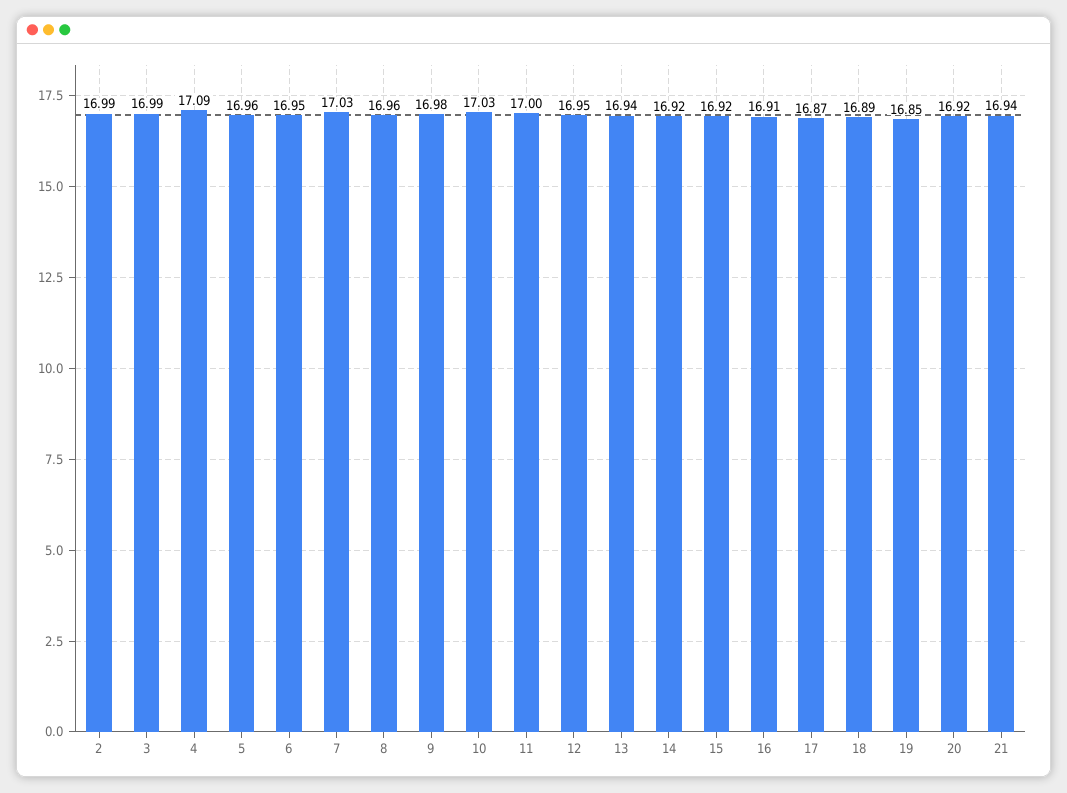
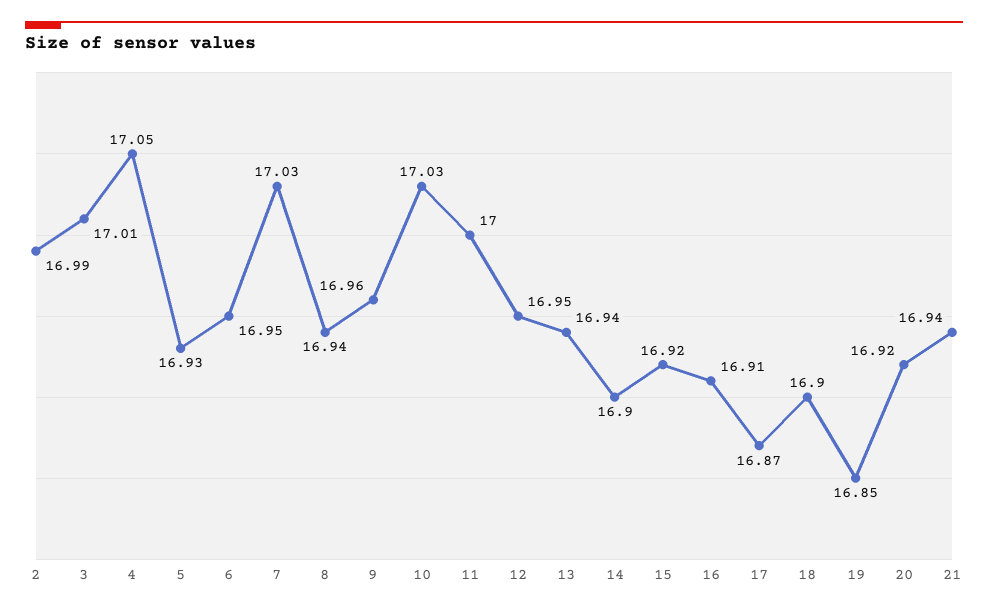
  {
    "2": 16.99,
-   "3": 16.99,
+   "3": 17.01,
-   "4": 17.09,
+   "4": 17.05,
-   "5": 16.96,
+   "5": 16.93,
    "6": 16.95,
    "7": 17.03,
-   "8": 16.96,
+   "8": 16.94,
-   "9": 16.98,
+   "9": 16.96,
    "10": 17.03,
    "11": 17,
    "12": 16.95,
    "13": 16.94,
-   "14": 16.92,
+   "14": 16.9,
    "15": 16.92,
    "16": 16.91,
    "17": 16.87,
-   "18": 16.89,
+   "18": 16.9,
    "19": 16.85,
    "20": 16.92,
    "21": 16.94
  }

